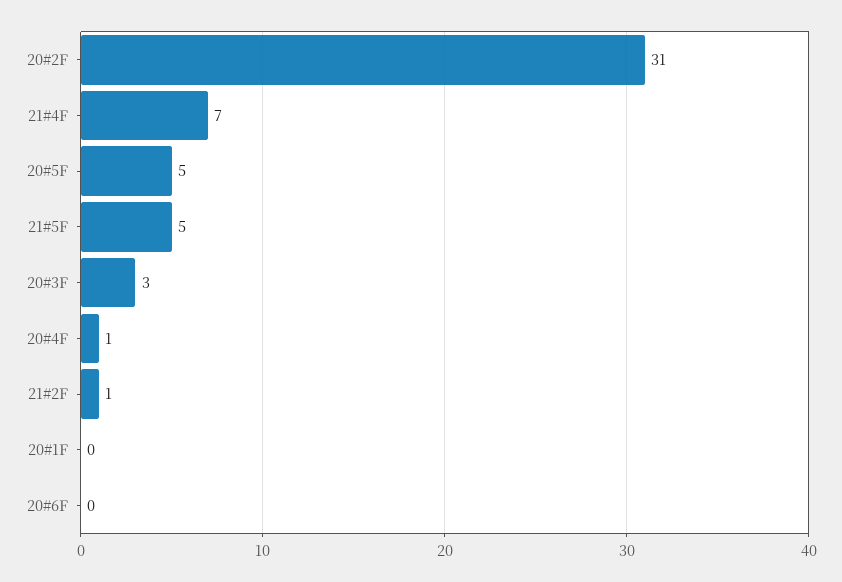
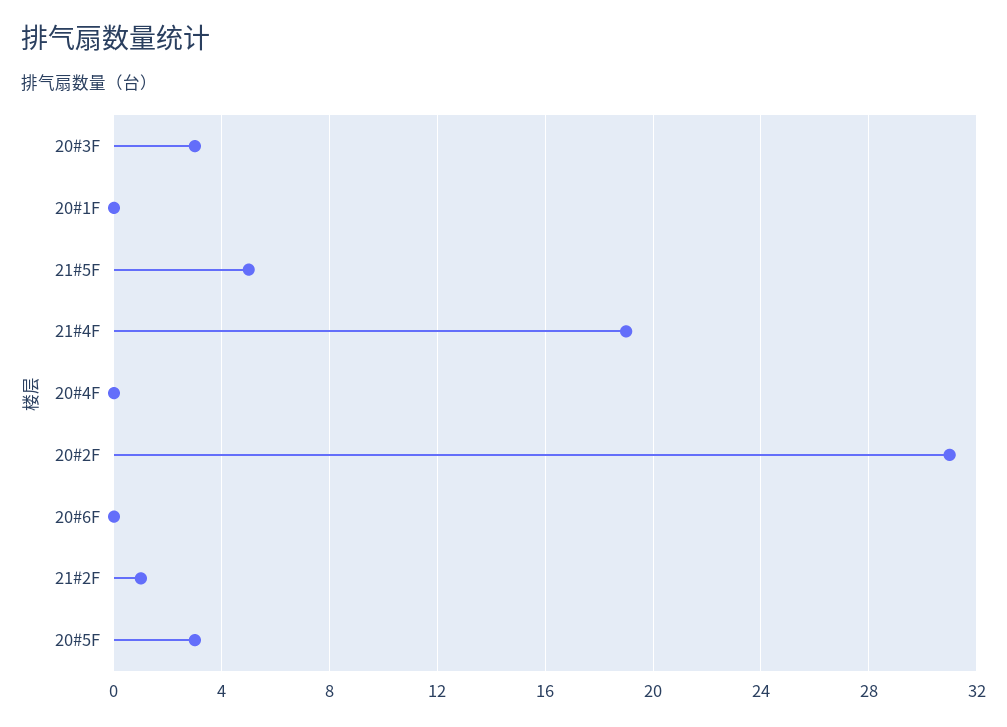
  {
    "20#2F": 31,
-   "21#4F": 7,
+   "21#4F": 19,
-   "20#5F": 5,
+   "20#5F": 3,
    "21#5F": 5,
    "20#3F": 3,
-   "20#4F": 1,
+   "20#4F": 0,
    "21#2F": 1,
    "20#1F": 0,
    "20#6F": 0
  }

